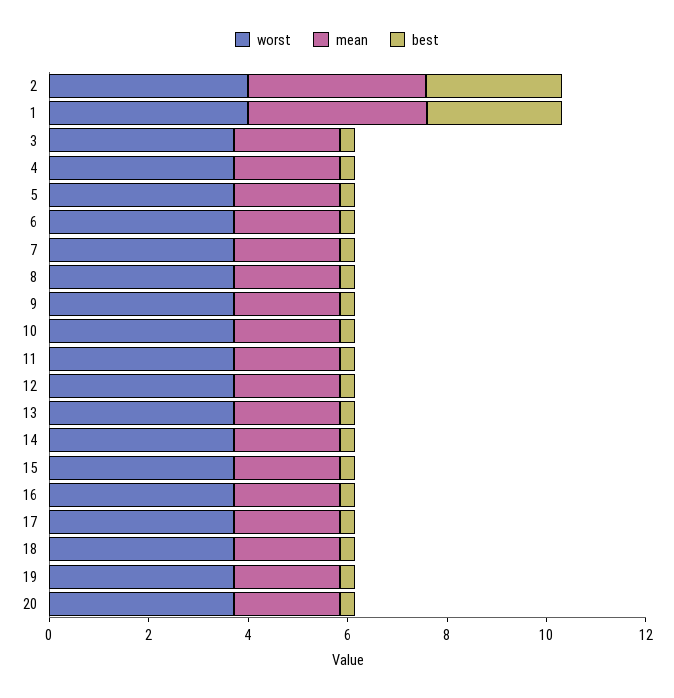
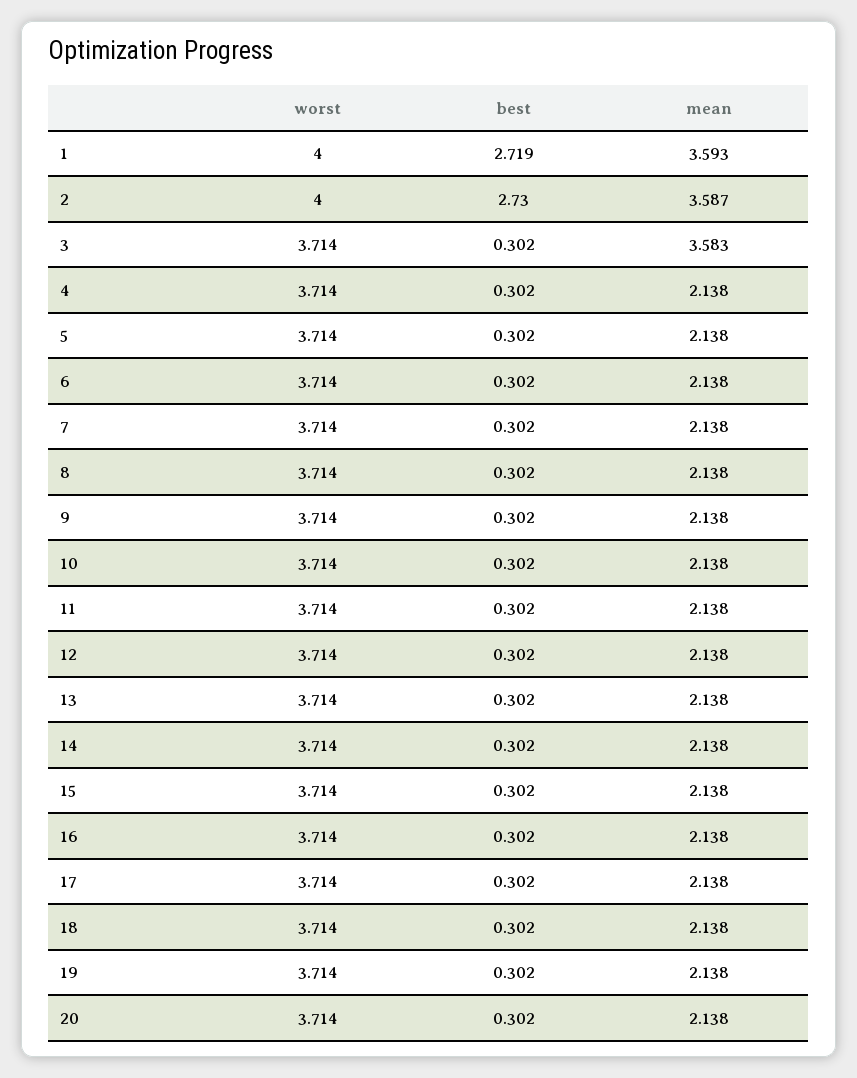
  {
    "worst": {
      "2": 4,
      "1": 4,
      "3": 3.714,
      "4": 3.714,
      "5": 3.714,
      "6": 3.714,
      "7": 3.714,
      "8": 3.714,
      "9": 3.714,
      "10": 3.714,
      "11": 3.714,
      "12": 3.714,
      "13": 3.714,
      "14": 3.714,
      "15": 3.714,
      "16": 3.714,
      "17": 3.714,
      "18": 3.714,
      "19": 3.714,
      "20": 3.714
    },
    "mean": {
      "2": 3.587,
      "1": 3.593,
-     "3": 2,
+     "3": 3.583,
      "4": 2.138,
      "5": 2.138,
      "6": 2.138,
      "7": 2.138,
      "8": 2.138,
      "9": 2.138,
      "10": 2.138,
      "11": 2.138,
      "12": 2.138,
      "13": 2.138,
      "14": 2.138,
      "15": 2.138,
      "16": 2.138,
      "17": 2.138,
      "18": 2.138,
      "19": 2.138,
      "20": 2.138
    },
    "best": {
      "2": 2.73,
      "1": 2.719,
      "3": 0.302,
      "4": 0.302,
      "5": 0.302,
      "6": 0.302,
      "7": 0.302,
      "8": 0.302,
      "9": 0.302,
      "10": 0.302,
      "11": 0.302,
      "12": 0.302,
      "13": 0.302,
      "14": 0.302,
      "15": 0.302,
      "16": 0.302,
      "17": 0.302,
      "18": 0.302,
      "19": 0.302,
      "20": 0.302
    }
  }

